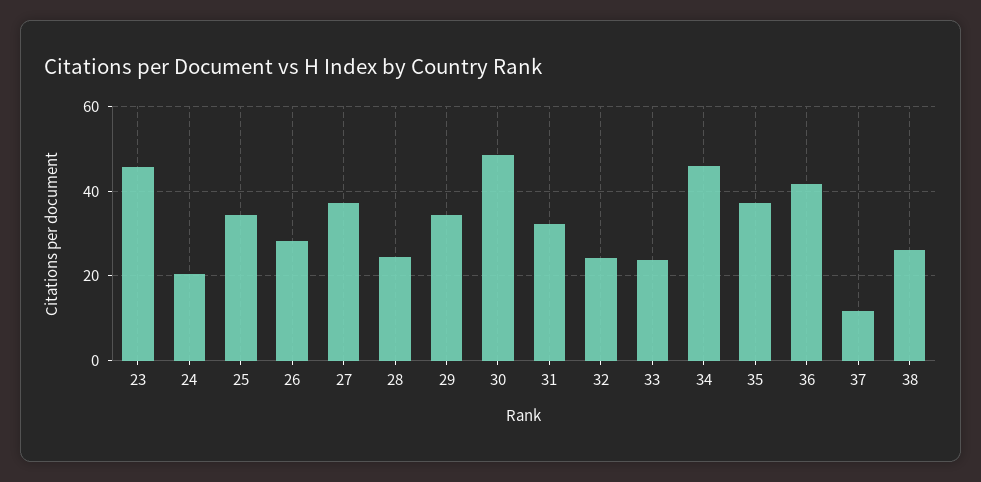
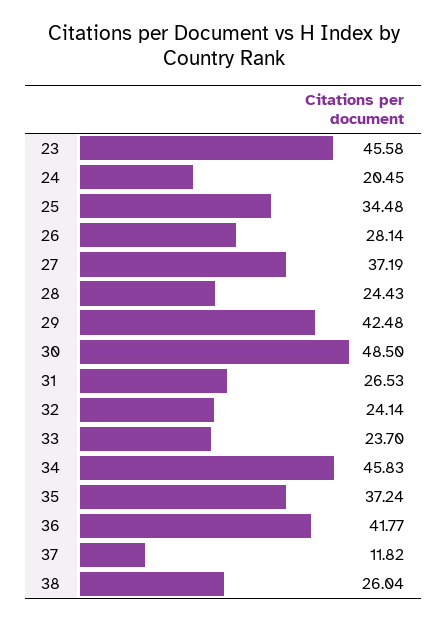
  {
    "23": 45.58,
    "24": 20.45,
    "25": 34.48,
    "26": 28.14,
    "27": 37.19,
    "28": 24.43,
-   "29": 34,
+   "29": 42.48,
    "30": 48.5,
-   "31": 32,
+   "31": 26.53,
    "32": 24.14,
    "33": 23.7,
    "34": 45.83,
    "35": 37.24,
    "36": 41.77,
    "37": 11.82,
    "38": 26.04
  }

